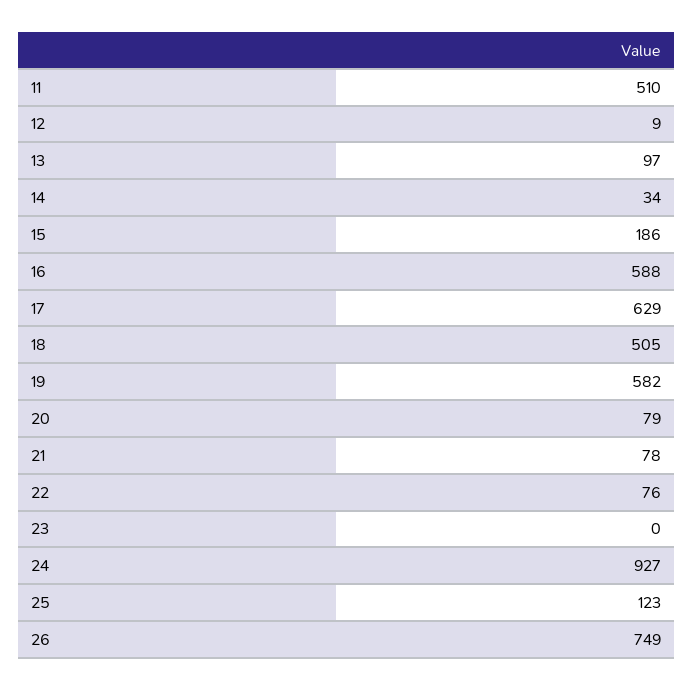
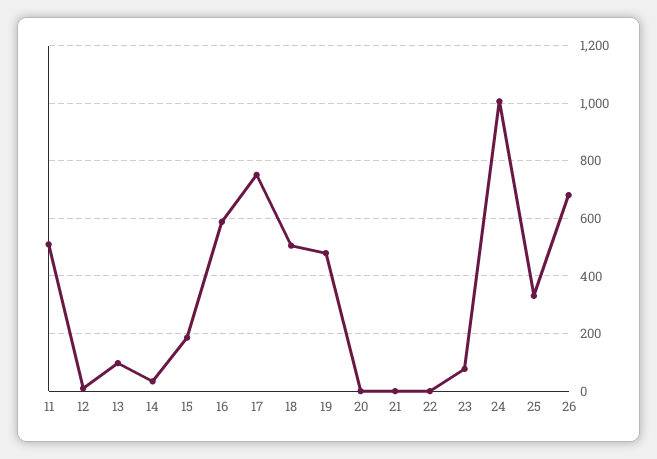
  {
    "11": 510,
    "12": 9,
    "13": 97,
    "14": 34,
    "15": 186,
    "16": 588,
-   "17": 629,
+   "17": 750,
    "18": 505,
-   "19": 582,
+   "19": 475,
-   "20": 79,
+   "20": 0,
-   "21": 78,
+   "21": 0,
-   "22": 76,
+   "22": 0,
-   "23": 0,
+   "23": 75,
-   "24": 927,
+   "24": 1000,
-   "25": 123,
+   "25": 325,
-   "26": 749
+   "26": 675
  }

